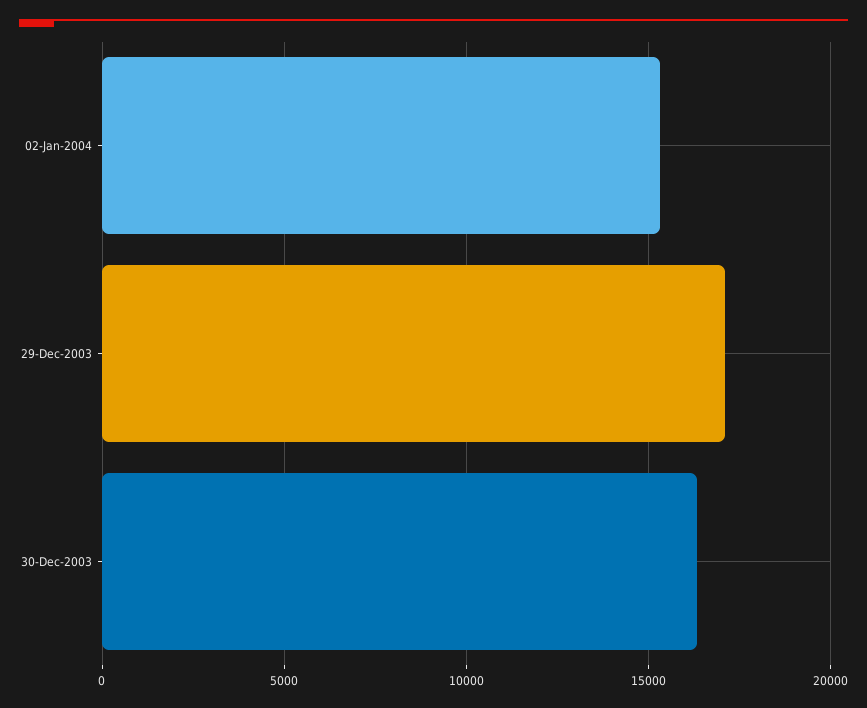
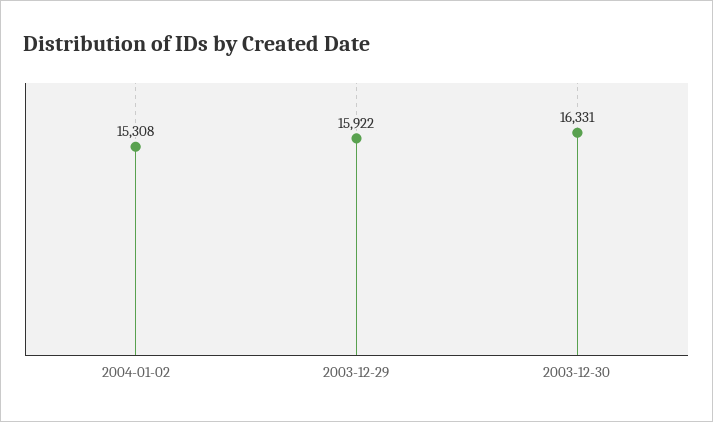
  {
    "02-Jan-2004": 15308,
-   "29-Dec-2003": 17000,
+   "29-Dec-2003": 15922,
    "30-Dec-2003": 16331
  }

